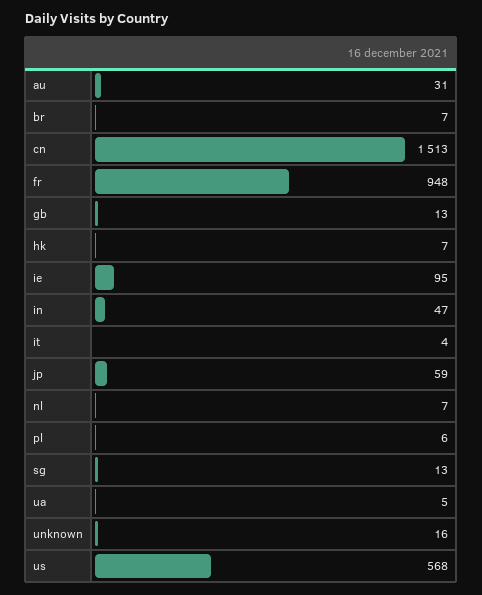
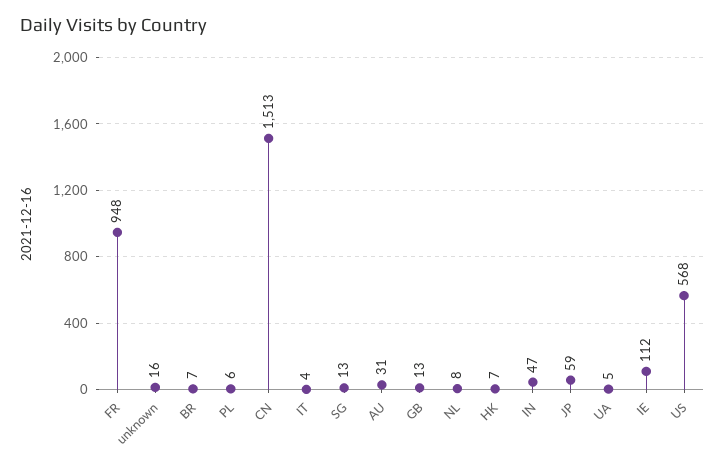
  {
    "au": 31,
    "br": 7,
    "cn": 1513,
    "fr": 948,
    "gb": 13,
    "hk": 7,
-   "ie": 95,
+   "ie": 112,
    "in": 47,
    "it": 4,
    "jp": 59,
-   "nl": 7,
+   "nl": 8,
    "pl": 6,
    "sg": 13,
    "ua": 5,
    "unknown": 16,
    "us": 568
  }

